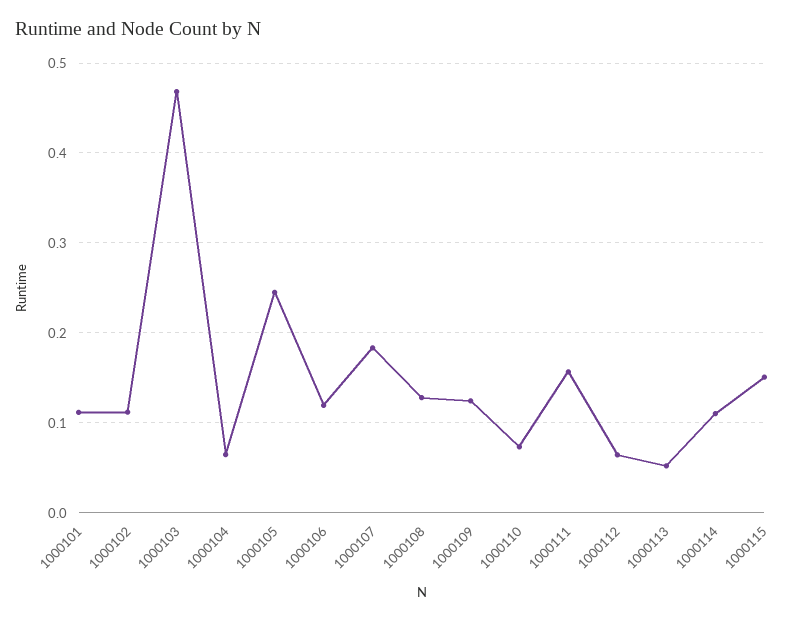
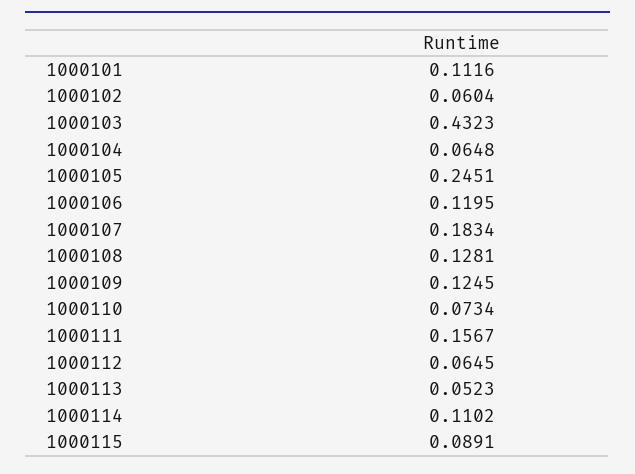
  {
    "1000101": 0.1116,
-   "1000102": 0.11,
+   "1000102": 0.0604,
-   "1000103": 0.47,
+   "1000103": 0.4323,
    "1000104": 0.0648,
    "1000105": 0.2451,
    "1000106": 0.1195,
    "1000107": 0.1834,
    "1000108": 0.1281,
    "1000109": 0.1245,
    "1000110": 0.0734,
    "1000111": 0.1567,
    "1000112": 0.0645,
    "1000113": 0.0523,
    "1000114": 0.1102,
-   "1000115": 0.15
+   "1000115": 0.0891
  }

